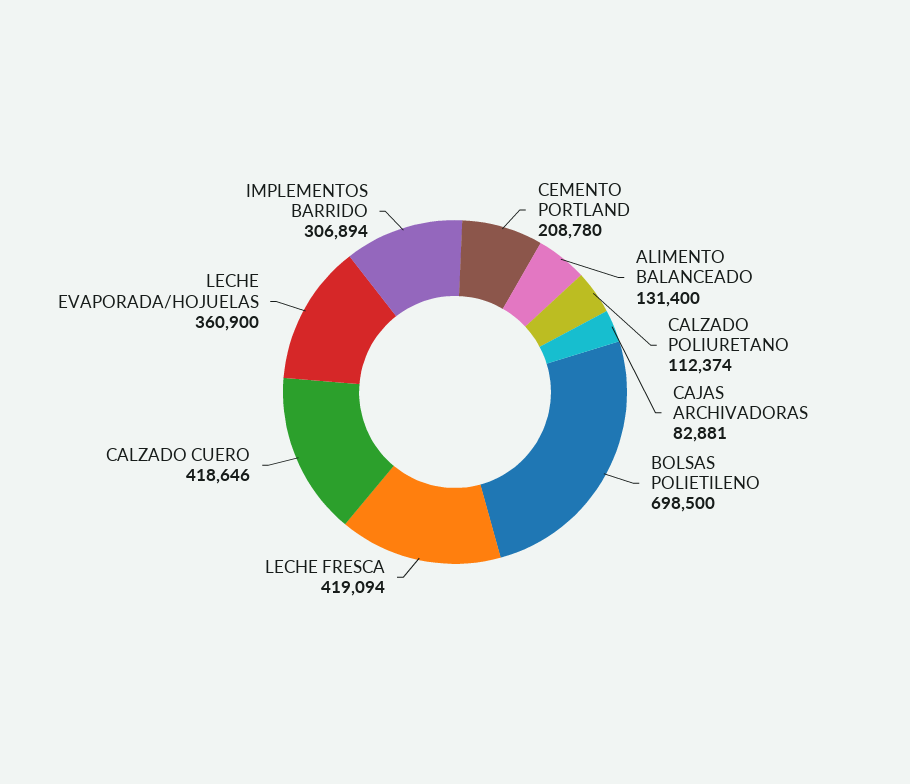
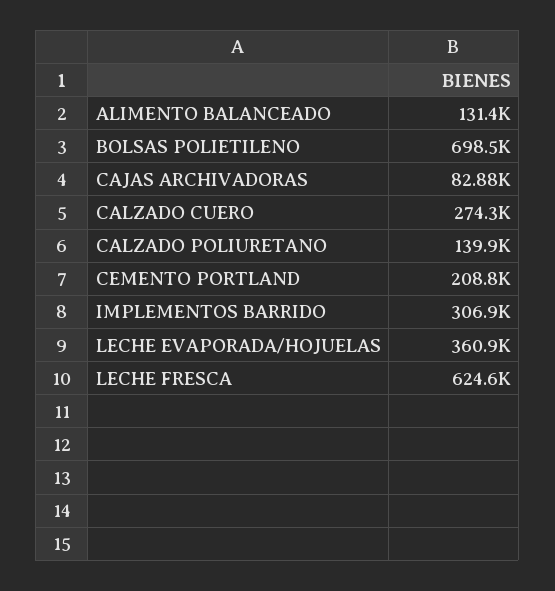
  {
    "CEMENTO PORTLAND": 208780,
    "ALIMENTO BALANCEADO": 131400,
-   "CALZADO POLIURETANO": 112374,
+   "CALZADO POLIURETANO": 139900,
    "CAJAS ARCHIVADORAS": 82881,
    "BOLSAS POLIETILENO": 698500,
-   "LECHE FRESCA": 419094,
+   "LECHE FRESCA": 624600,
-   "CALZADO CUERO": 418646,
+   "CALZADO CUERO": 274300,
    "LECHE EVAPORADA/HOJUELAS": 360900,
    "IMPLEMENTOS BARRIDO": 306894
  }

